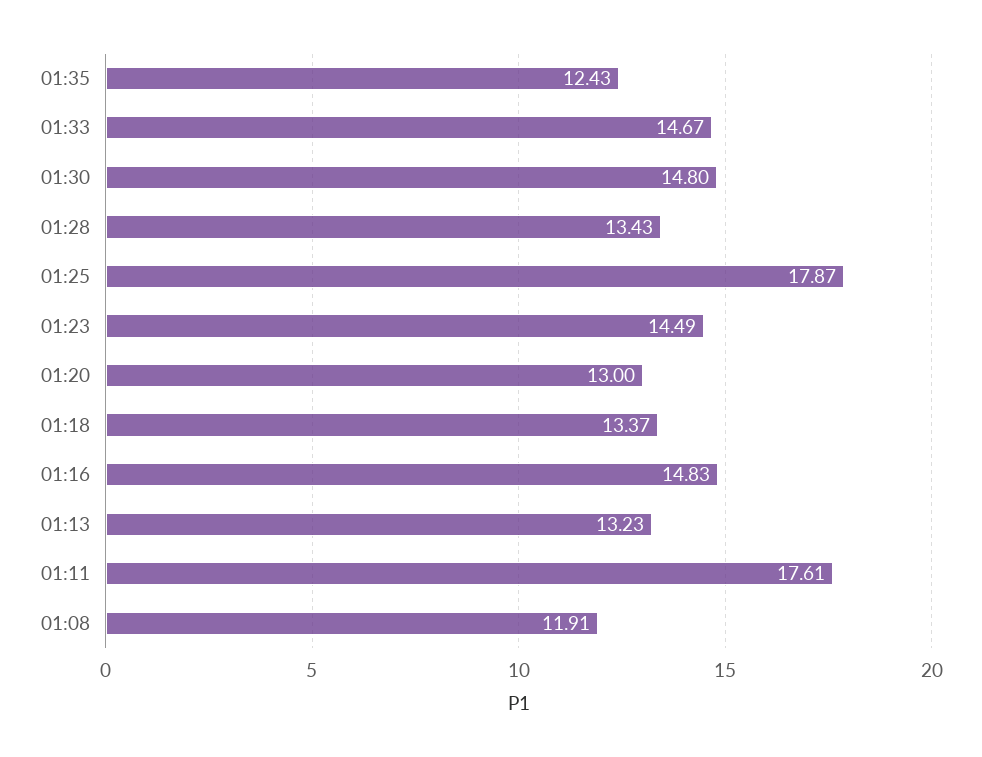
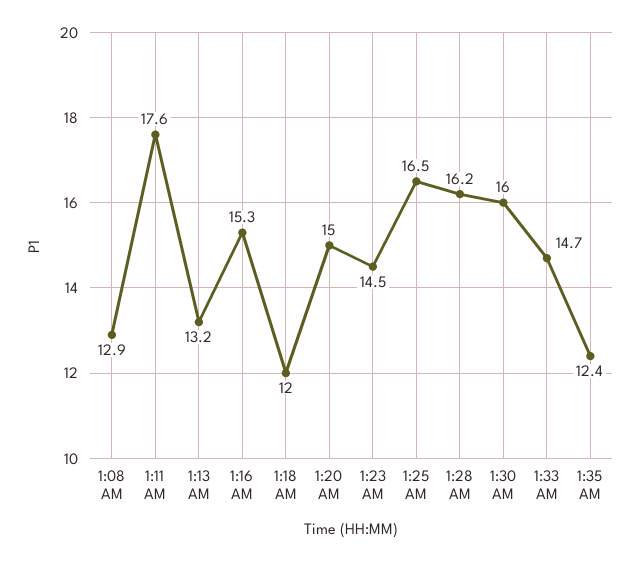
  {
    "01:35": 12.43,
    "01:33": 14.67,
-   "01:30": 14.8,
+   "01:30": 16,
-   "01:28": 13.43,
+   "01:28": 16.2,
-   "01:25": 17.87,
+   "01:25": 16.5,
    "01:23": 14.49,
-   "01:20": 13,
+   "01:20": 15,
-   "01:18": 13.37,
+   "01:18": 12,
-   "01:16": 14.83,
+   "01:16": 15.3,
    "01:13": 13.23,
    "01:11": 17.61,
-   "01:08": 11.91
+   "01:08": 12.9
  }

